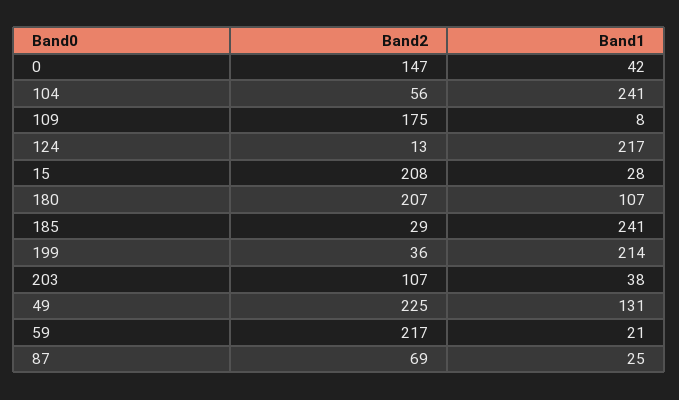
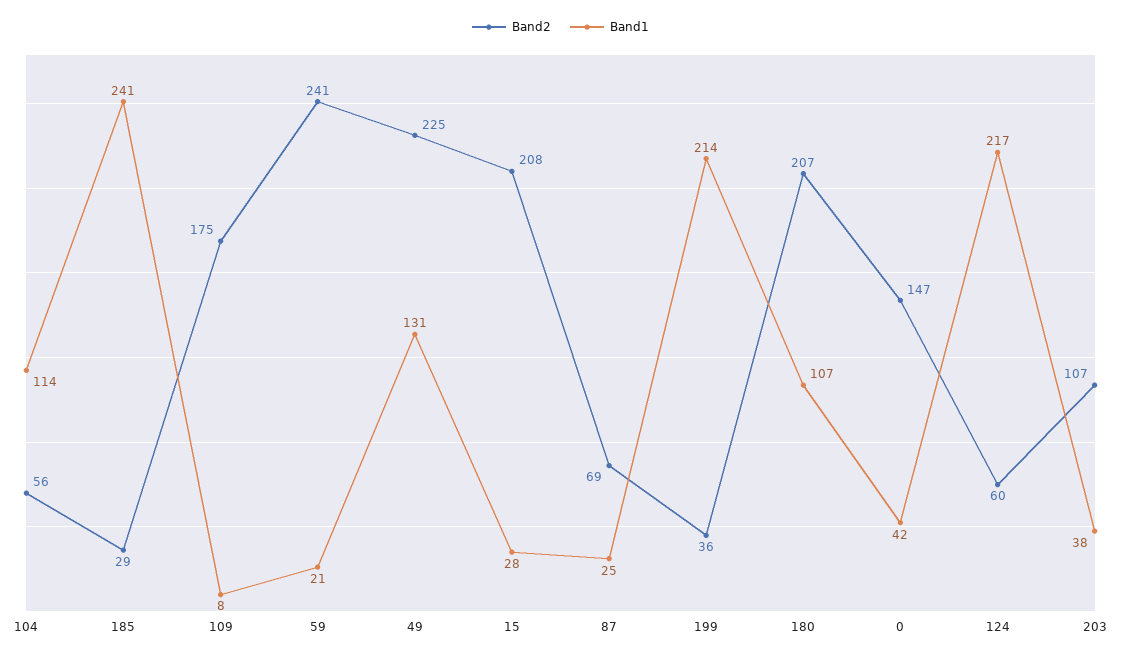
  {
    "Band2": {
      "0": 147,
      "104": 56,
      "109": 175,
-     "124": 13,
+     "124": 60,
      "15": 208,
      "180": 207,
      "185": 29,
      "199": 36,
      "203": 107,
      "49": 225,
-     "59": 217,
+     "59": 241,
      "87": 69
    },
    "Band1": {
      "0": 42,
-     "104": 241,
+     "104": 114,
      "109": 8,
      "124": 217,
      "15": 28,
      "180": 107,
      "185": 241,
      "199": 214,
      "203": 38,
      "49": 131,
      "59": 21,
      "87": 25
    }
  }

